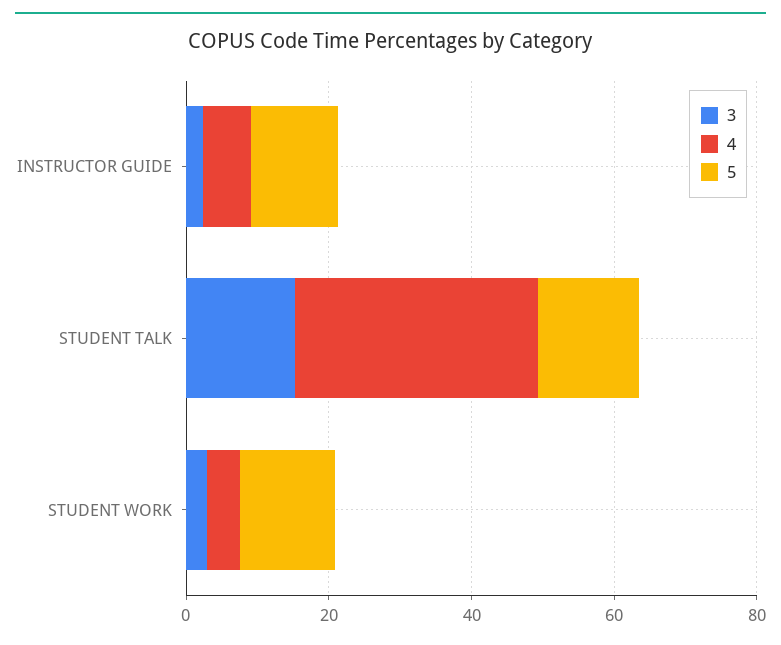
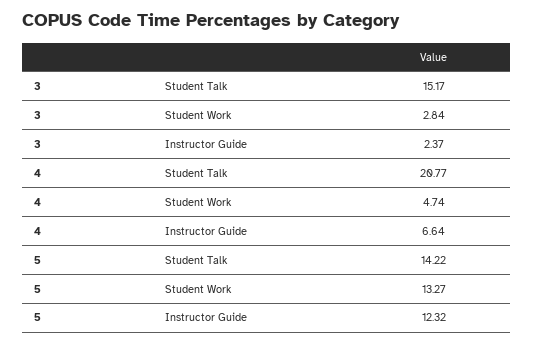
  {
    "3": {
      "INSTRUCTOR GUIDE": 2.37,
      "STUDENT TALK": 15.17,
      "STUDENT WORK": 2.84
    },
    "4": {
      "INSTRUCTOR GUIDE": 6.64,
-     "STUDENT TALK": 35,
+     "STUDENT TALK": 20.77,
      "STUDENT WORK": 4.74
    },
    "5": {
      "INSTRUCTOR GUIDE": 12.32,
      "STUDENT TALK": 14.22,
      "STUDENT WORK": 13.27
    }
  }

